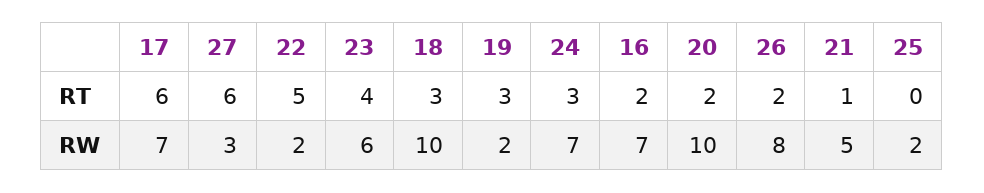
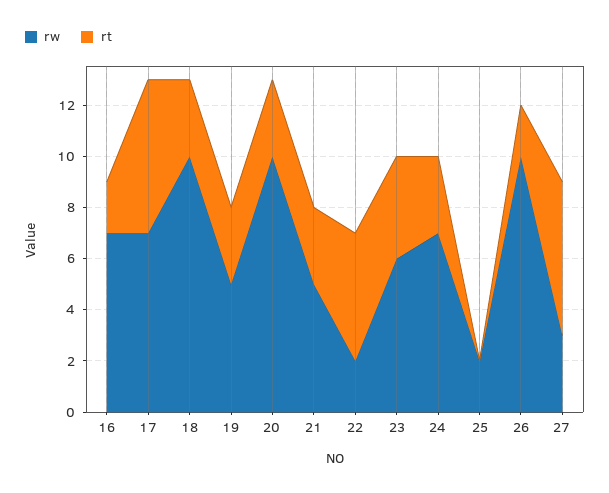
  {
    "RT": {
      "17": 6,
      "27": 6,
      "22": 5,
      "23": 4,
      "18": 3,
      "19": 3,
      "24": 3,
      "16": 2,
-     "20": 2,
+     "20": 3,
      "26": 2,
-     "21": 1,
+     "21": 3,
      "25": 0
    },
    "RW": {
      "17": 7,
      "27": 3,
      "22": 2,
      "23": 6,
      "18": 10,
-     "19": 2,
+     "19": 5,
      "24": 7,
      "16": 7,
      "20": 10,
-     "26": 8,
+     "26": 10,
      "21": 5,
      "25": 2
    }
  }

